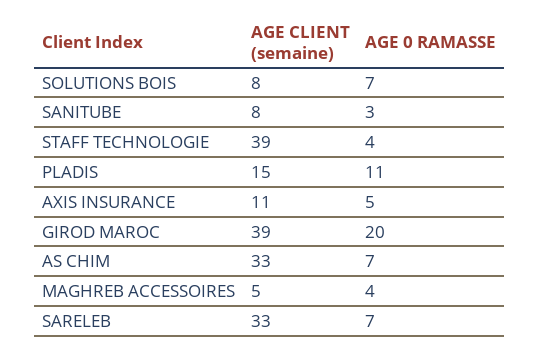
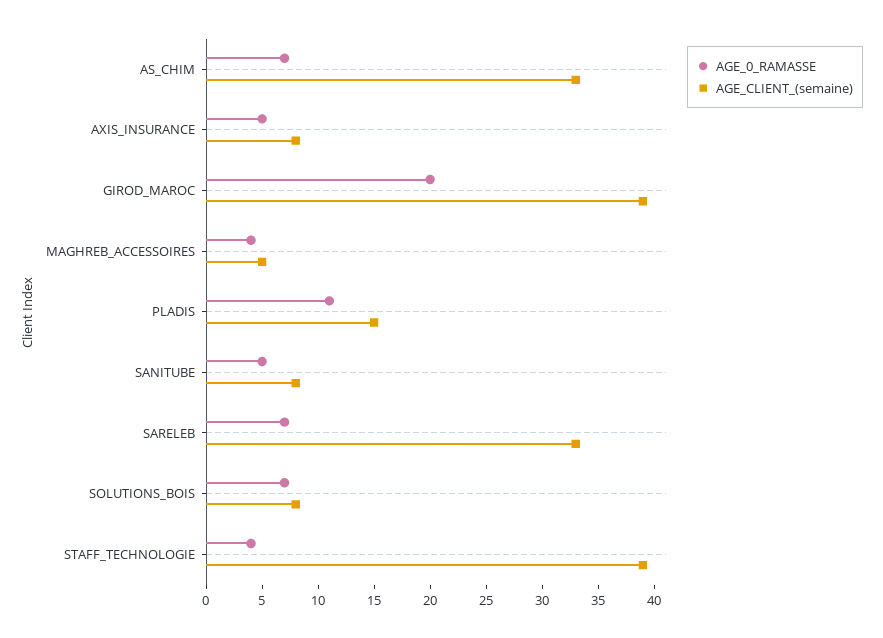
  {
    "AGE CLIENT (semaine)": {
      "SOLUTIONS BOIS": 8,
      "SANITUBE": 8,
      "STAFF TECHNOLOGIE": 39,
      "PLADIS": 15,
-     "AXIS INSURANCE": 11,
+     "AXIS INSURANCE": 8,
      "GIROD MAROC": 39,
      "AS CHIM": 33,
      "MAGHREB ACCESSOIRES": 5,
      "SARELEB": 33
    },
    "AGE 0 RAMASSE": {
      "SOLUTIONS BOIS": 7,
-     "SANITUBE": 3,
+     "SANITUBE": 5,
      "STAFF TECHNOLOGIE": 4,
      "PLADIS": 11,
      "AXIS INSURANCE": 5,
      "GIROD MAROC": 20,
      "AS CHIM": 7,
      "MAGHREB ACCESSOIRES": 4,
      "SARELEB": 7
    }
  }

